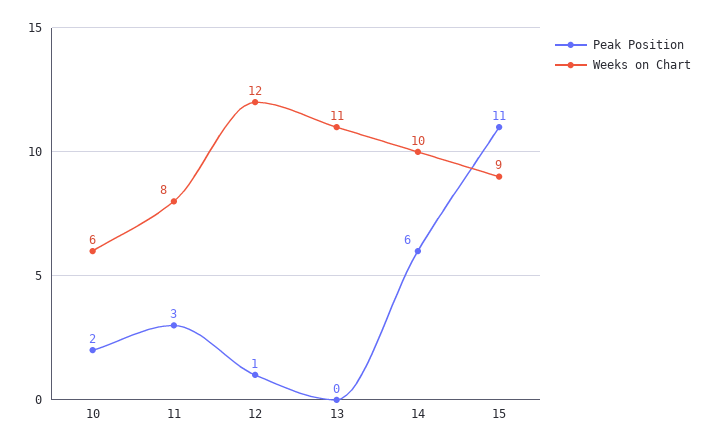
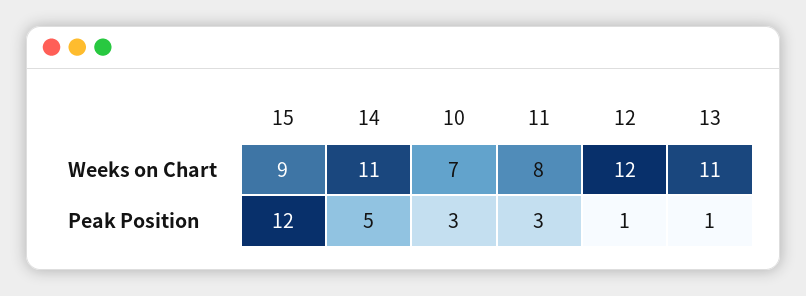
  {
    "Peak Position": {
-     "10": 2,
+     "10": 3,
      "11": 3,
      "12": 1,
-     "13": 0,
+     "13": 1,
-     "14": 6,
+     "14": 5,
-     "15": 11
+     "15": 12
    },
    "Weeks on Chart": {
-     "10": 6,
+     "10": 7,
      "11": 8,
      "12": 12,
      "13": 11,
-     "14": 10,
+     "14": 11,
      "15": 9
    }
  }

